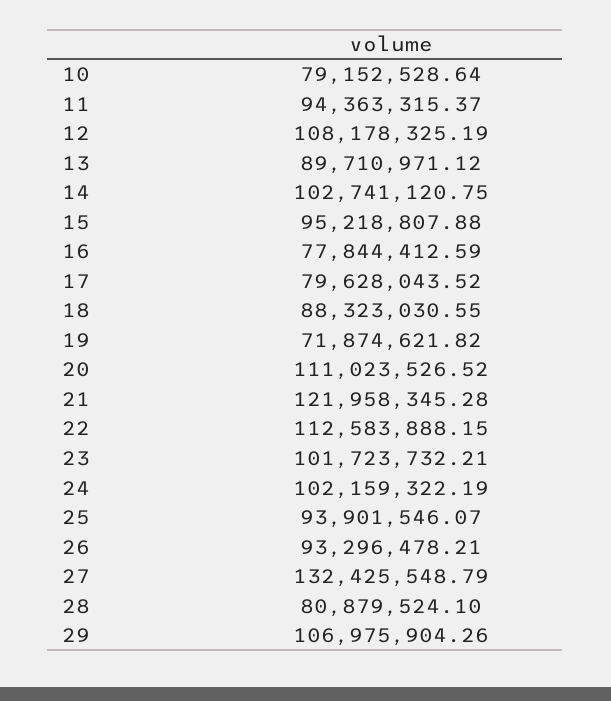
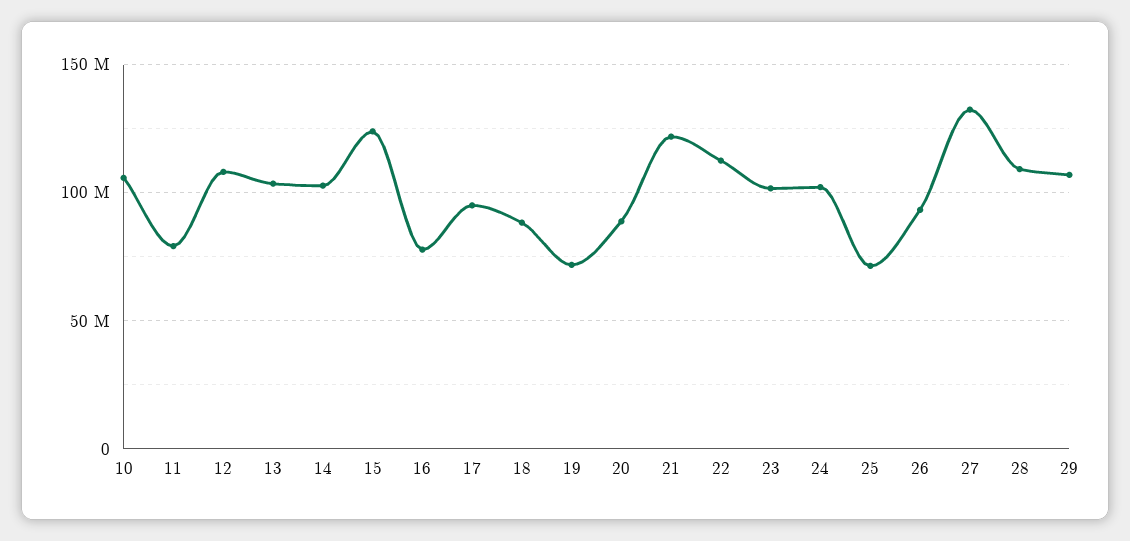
  {
-   "10": 79152528.64,
+   "10": 105000000,
-   "11": 94363315.37,
+   "11": 80000000,
    "12": 108178325.19,
-   "13": 89710971.12,
+   "13": 105000000,
    "14": 102741120.75,
-   "15": 95218807.88,
+   "15": 125000000,
    "16": 77844412.59,
-   "17": 79628043.52,
+   "17": 95000000,
    "18": 88323030.55,
    "19": 71874621.82,
-   "20": 111023526.52,
+   "20": 90000000,
    "21": 121958345.28,
    "22": 112583888.15,
    "23": 101723732.21,
    "24": 102159322.19,
-   "25": 93901546.07,
+   "25": 70000000,
    "26": 93296478.21,
    "27": 132425548.79,
-   "28": 80879524.1,
+   "28": 110000000,
    "29": 106975904.26
  }

